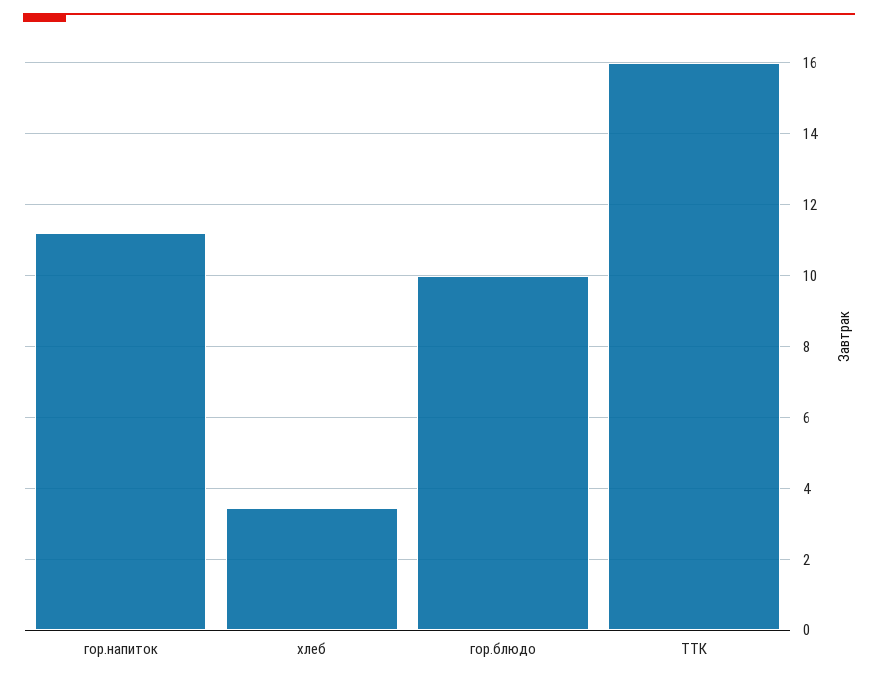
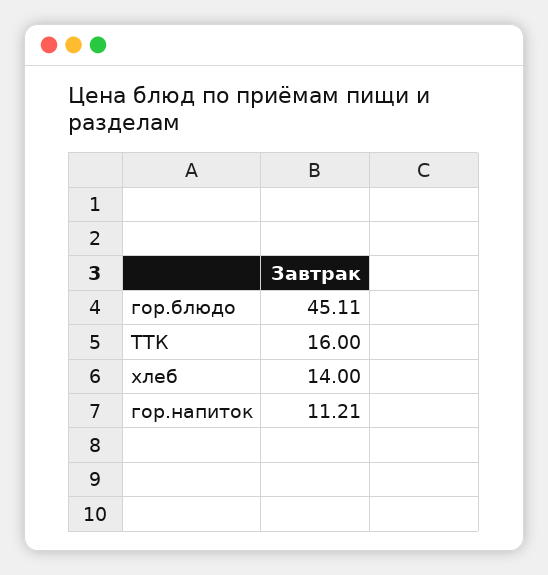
  {
    "гор.напиток": 11.21,
-   "хлеб": 3.4,
+   "хлеб": 14,
-   "гор.блюдо": 10,
+   "гор.блюдо": 45.11,
    "ТТК": 16
  }

